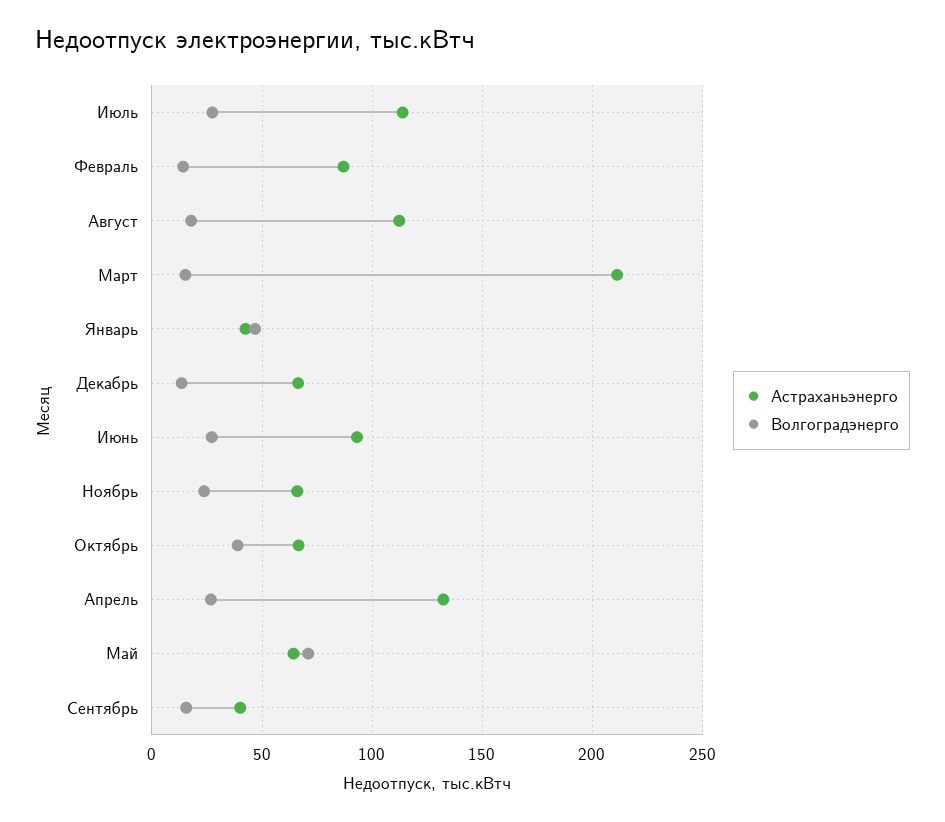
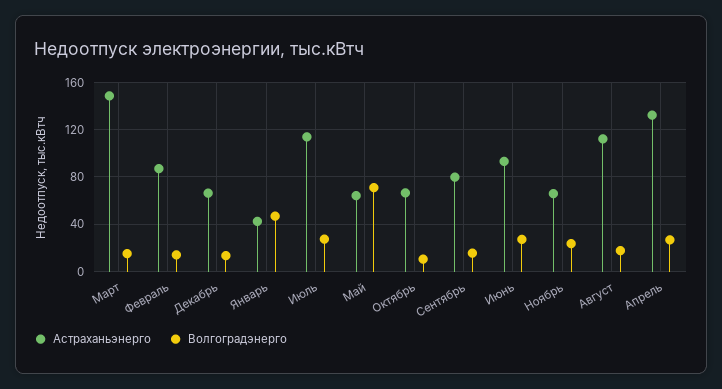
  {
    "Астраханьэнерго": {
      "Июль": 115,
      "Февраль": 85,
      "Август": 110,
-     "Март": 210,
+     "Март": 150,
      "Январь": 45,
      "Декабрь": 65,
      "Июнь": 95,
      "Ноябрь": 65,
      "Октябрь": 65,
      "Апрель": 130,
      "Май": 65,
-     "Сентябрь": 40
+     "Сентябрь": 80
    },
    "Волгоградэнерго": {
      "Июль": 25,
      "Февраль": 15,
      "Август": 20,
      "Март": 15,
      "Январь": 45,
      "Декабрь": 15,
      "Июнь": 25,
      "Ноябрь": 25,
-     "Октябрь": 40,
+     "Октябрь": 10,
      "Апрель": 25,
      "Май": 70,
      "Сентябрь": 15
    }
  }

